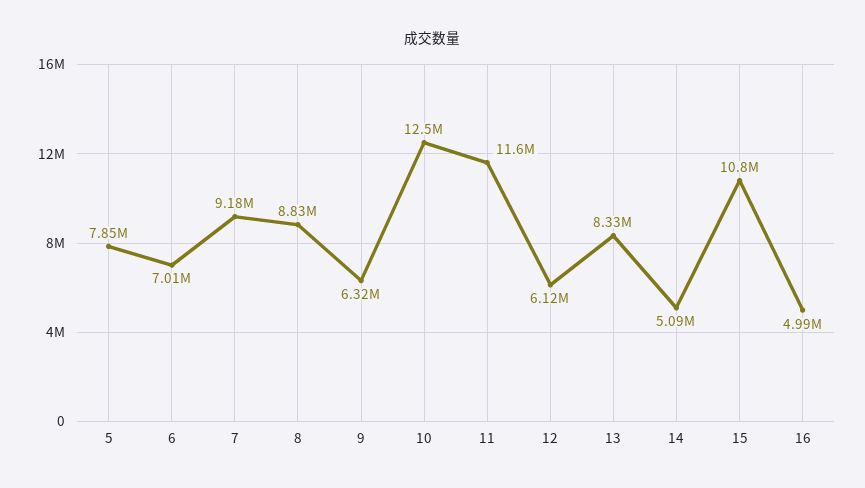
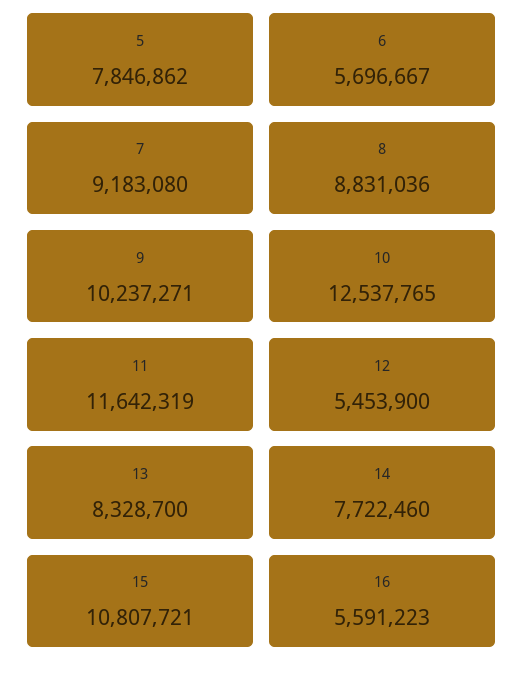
  {
    "5": 7846862,
-   "6": 7010000,
+   "6": 5696667,
    "7": 9183080,
    "8": 8831036,
-   "9": 6320000,
+   "9": 10237271,
    "10": 12537765,
    "11": 11642319,
-   "12": 6120000,
+   "12": 5453900,
    "13": 8328700,
-   "14": 5090000,
+   "14": 7722460,
    "15": 10807721,
-   "16": 4990000
+   "16": 5591223
  }

